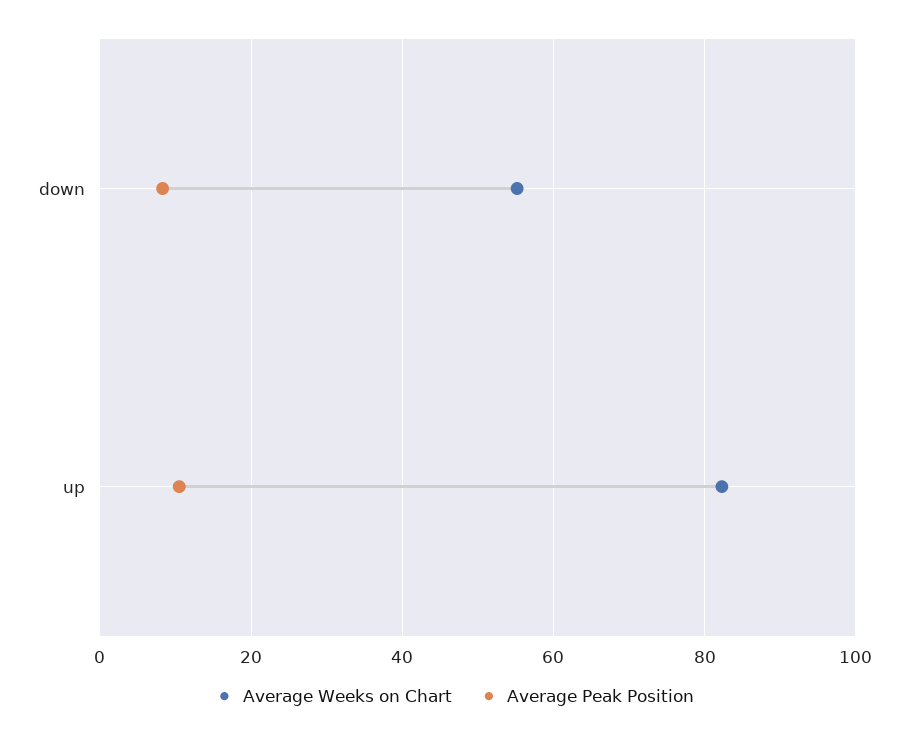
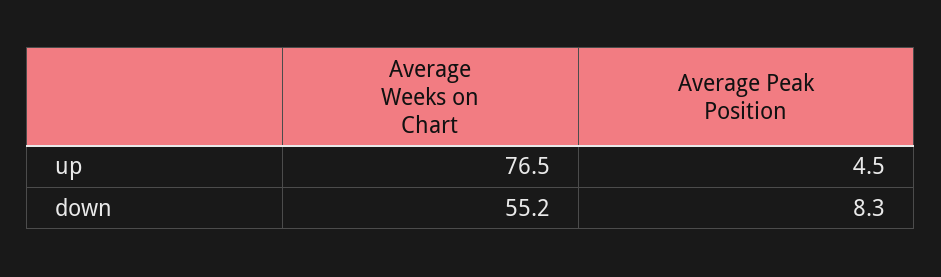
  {
    "Average Weeks on Chart": {
      "down": 55.2,
-     "up": 82
+     "up": 76.5
    },
    "Average Peak Position": {
      "down": 8.3,
-     "up": 10
+     "up": 4.5
    }
  }

